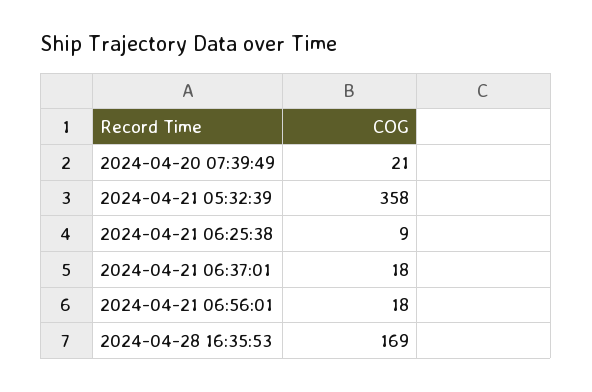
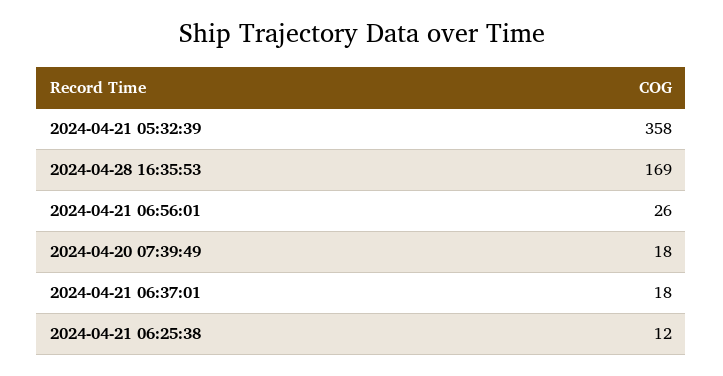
  {
-   "2024-04-20 07:39:49": 21,
+   "2024-04-20 07:39:49": 18,
    "2024-04-21 05:32:39": 358,
-   "2024-04-21 06:25:38": 9,
+   "2024-04-21 06:25:38": 12,
    "2024-04-21 06:37:01": 18,
-   "2024-04-21 06:56:01": 18,
+   "2024-04-21 06:56:01": 26,
    "2024-04-28 16:35:53": 169
  }

